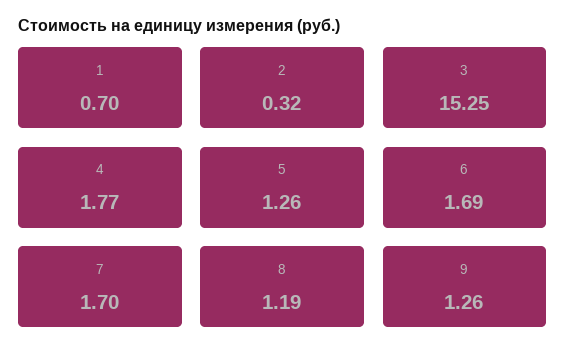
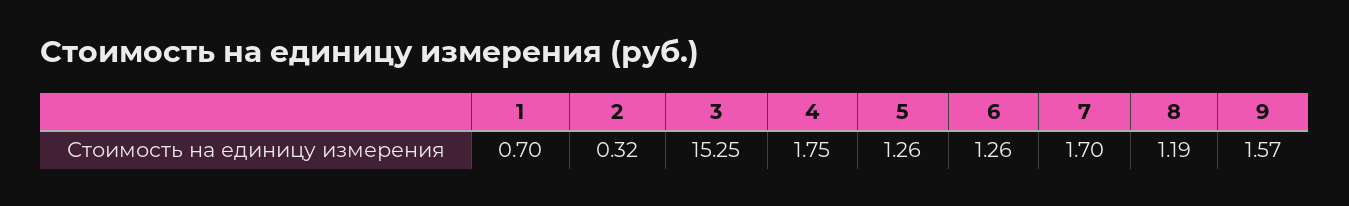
  {
    "1": 0.7,
    "2": 0.32,
    "3": 15.25,
-   "4": 1.77,
+   "4": 1.75,
    "5": 1.26,
-   "6": 1.69,
+   "6": 1.26,
    "7": 1.7,
    "8": 1.19,
-   "9": 1.26
+   "9": 1.57
  }

